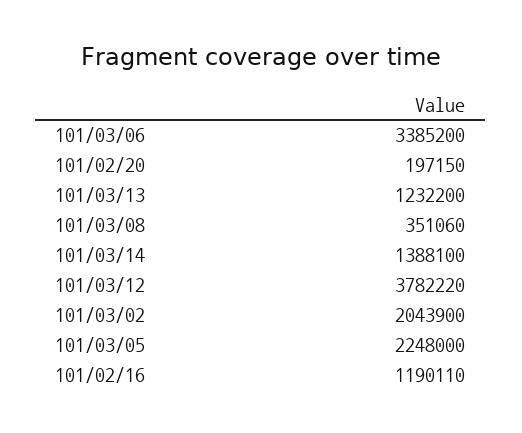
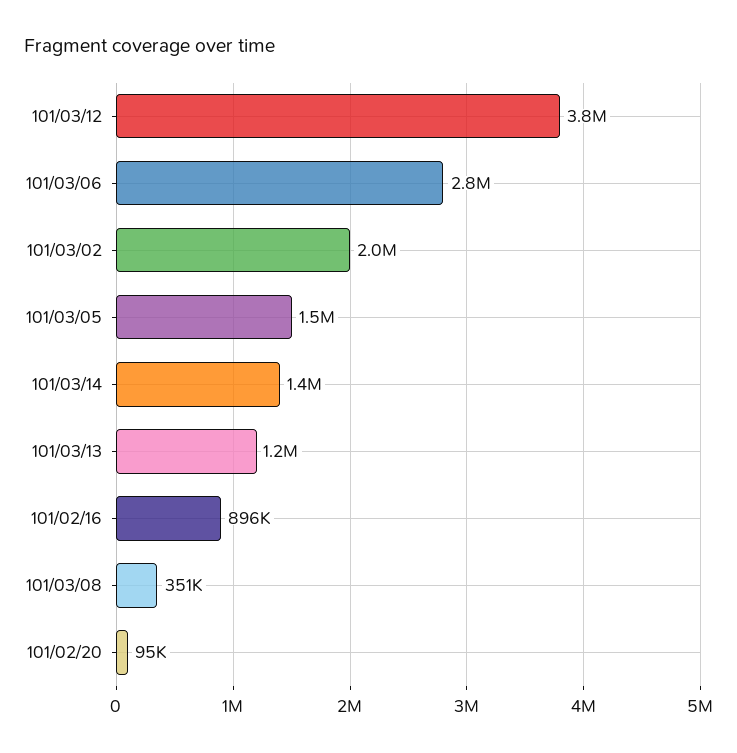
  {
-   "101/03/06": 3385200,
+   "101/03/06": 2800000,
-   "101/02/20": 197150,
+   "101/02/20": 95000,
    "101/03/13": 1232200,
    "101/03/08": 351060,
    "101/03/14": 1388100,
    "101/03/12": 3782220,
    "101/03/02": 2043900,
-   "101/03/05": 2248000,
+   "101/03/05": 1500000,
-   "101/02/16": 1190110
+   "101/02/16": 896000
  }

